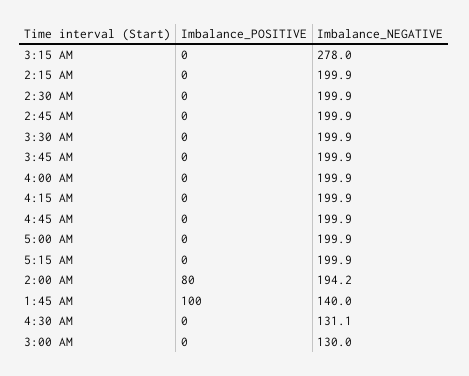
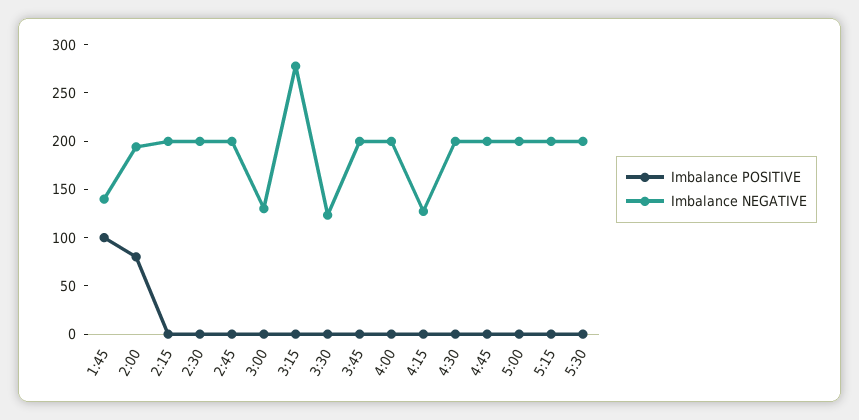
  {
    "Imbalance_POSITIVE": {
      "3:15 AM": 0,
      "2:15 AM": 0,
      "2:30 AM": 0,
      "2:45 AM": 0,
      "3:30 AM": 0,
      "3:45 AM": 0,
      "4:00 AM": 0,
      "4:15 AM": 0,
      "4:45 AM": 0,
      "5:00 AM": 0,
      "5:15 AM": 0,
      "2:00 AM": 80,
      "1:45 AM": 100,
      "4:30 AM": 0,
-     "3:00 AM": 0
+     "3:00 AM": 0,
+     "5:30": 0
    },
    "Imbalance_NEGATIVE": {
      "3:15 AM": 278,
      "2:15 AM": 199.9,
      "2:30 AM": 199.9,
      "2:45 AM": 199.9,
-     "3:30 AM": 199.9,
+     "3:30 AM": 120,
      "3:45 AM": 199.9,
      "4:00 AM": 199.9,
-     "4:15 AM": 199.9,
+     "4:15 AM": 130,
      "4:45 AM": 199.9,
      "5:00 AM": 199.9,
      "5:15 AM": 199.9,
      "2:00 AM": 194.2,
      "1:45 AM": 140,
-     "4:30 AM": 131.1,
+     "4:30 AM": 200,
-     "3:00 AM": 130
+     "3:00 AM": 130,
+     "5:30": 200
    }
  }

